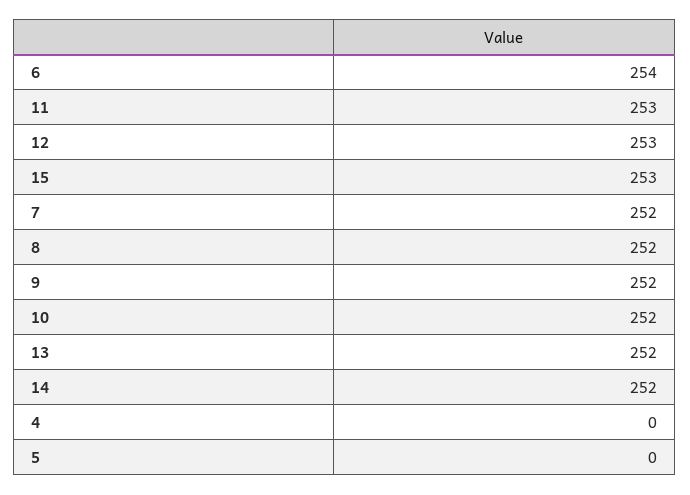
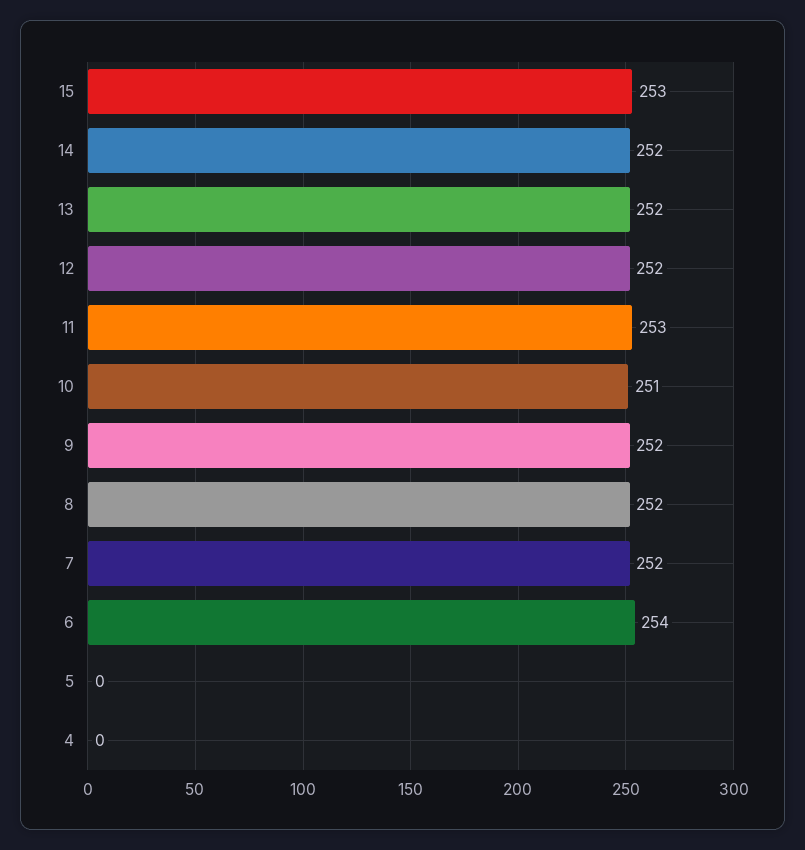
  {
    "6": 254,
    "11": 253,
-   "12": 253,
+   "12": 252,
    "15": 253,
    "7": 252,
    "8": 252,
    "9": 252,
-   "10": 252,
+   "10": 251,
    "13": 252,
    "14": 252,
    "4": 0,
    "5": 0
  }

